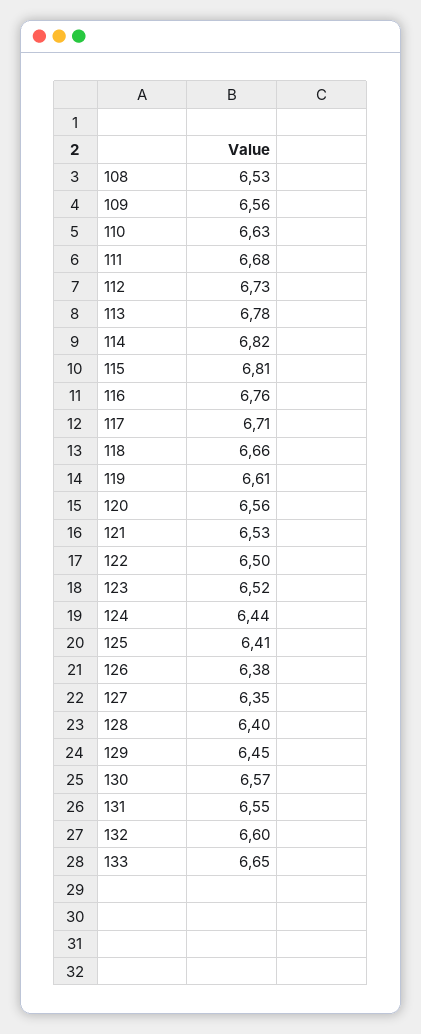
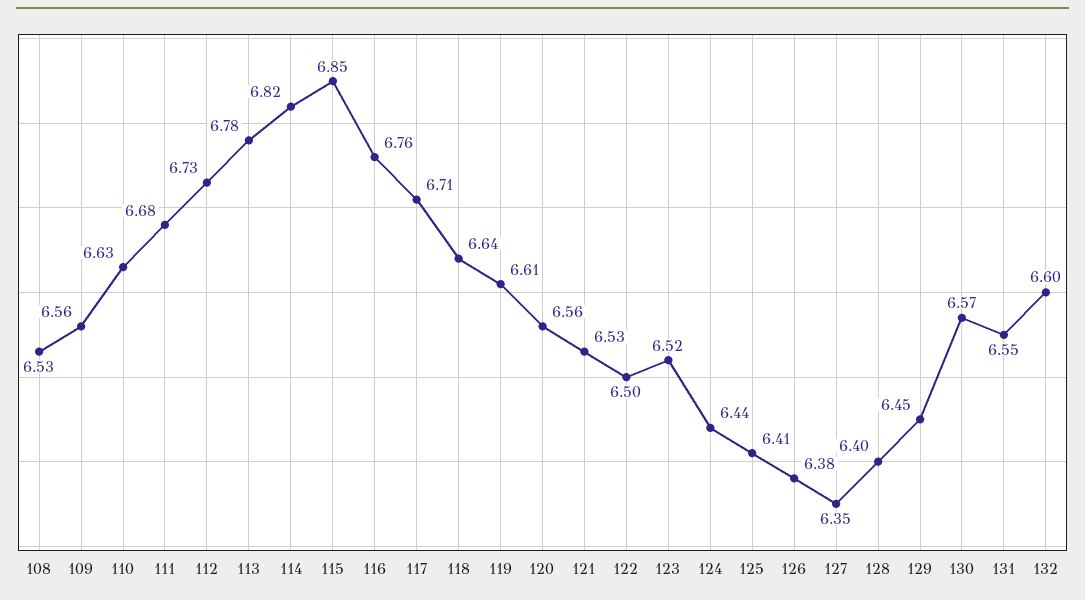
  {
    "108": 6.53,
    "109": 6.56,
    "110": 6.63,
    "111": 6.68,
    "112": 6.73,
    "113": 6.78,
    "114": 6.82,
-   "115": 6.81,
+   "115": 6.85,
    "116": 6.76,
    "117": 6.71,
-   "118": 6.66,
+   "118": 6.64,
    "119": 6.61,
    "120": 6.56,
    "121": 6.53,
    "122": 6.5,
    "123": 6.52,
    "124": 6.44,
    "125": 6.41,
    "126": 6.38,
    "127": 6.35,
    "128": 6.4,
    "129": 6.45,
    "130": 6.57,
    "131": 6.55,
-   "132": 6.6,
+   "132": 6.6
-   "133": 6.65
  }

